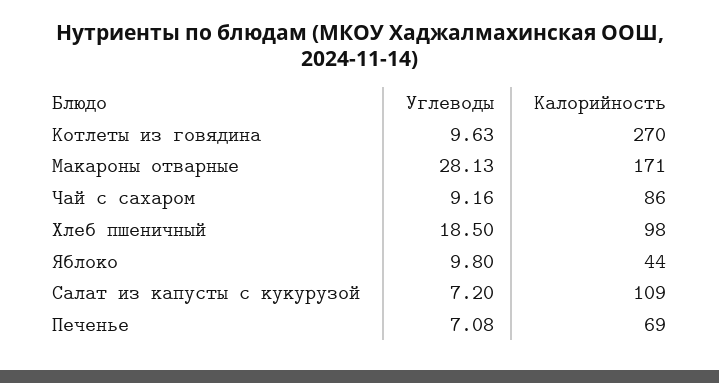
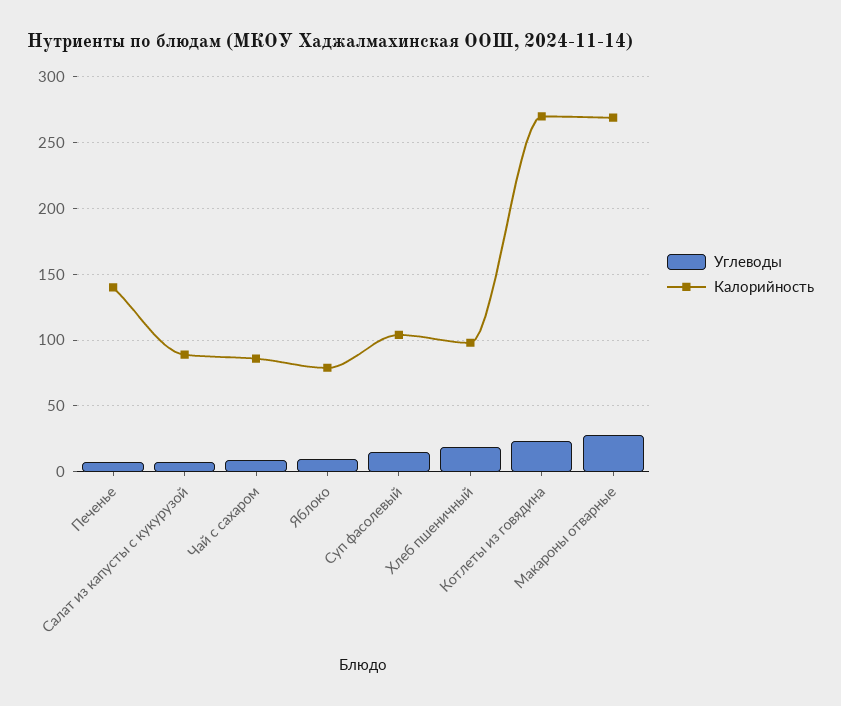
  {
    "Углеводы": {
-     "Котлеты из говядина": 9.63,
+     "Котлеты из говядина": 25,
      "Макароны отварные": 28.13,
      "Чай с сахаром": 9.16,
      "Хлеб пшеничный": 18.5,
      "Яблоко": 9.8,
      "Салат из капусты с кукурузой": 7.2,
-     "Печенье": 7.08
+     "Печенье": 7.08,
+     "Суп фасолевый": 15
    },
    "Калорийность": {
      "Котлеты из говядина": 270,
-     "Макароны отварные": 171,
+     "Макароны отварные": 270,
      "Чай с сахаром": 86,
      "Хлеб пшеничный": 98,
-     "Яблоко": 44,
+     "Яблоко": 80,
-     "Салат из капусты с кукурузой": 109,
+     "Салат из капусты с кукурузой": 90,
-     "Печенье": 69
+     "Печенье": 140,
+     "Суп фасолевый": 105
    }
  }

